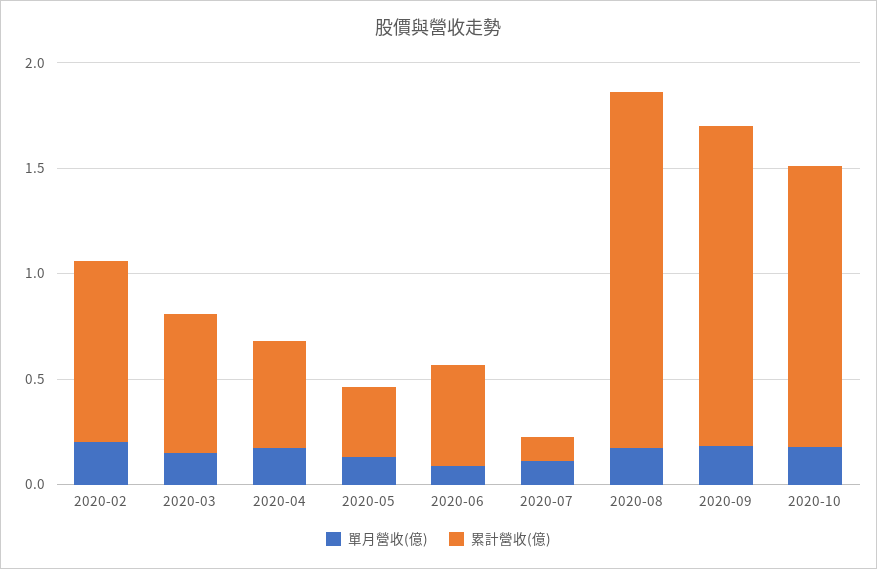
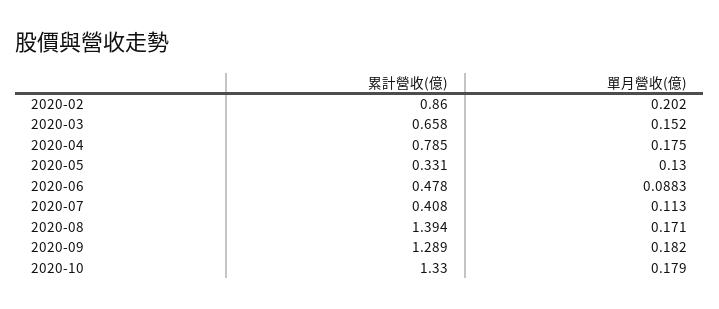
  {
    "單月營收(億)": {
      "2020-02": 0.202,
      "2020-03": 0.152,
      "2020-04": 0.175,
      "2020-05": 0.13,
      "2020-06": 0.0883,
      "2020-07": 0.113,
      "2020-08": 0.171,
      "2020-09": 0.182,
      "2020-10": 0.179
    },
    "累計營收(億)": {
      "2020-02": 0.86,
      "2020-03": 0.658,
-     "2020-04": 0.5,
+     "2020-04": 0.785,
      "2020-05": 0.331,
      "2020-06": 0.478,
-     "2020-07": 0.1,
+     "2020-07": 0.408,
-     "2020-08": 1.7,
+     "2020-08": 1.394,
-     "2020-09": 1.5,
+     "2020-09": 1.289,
      "2020-10": 1.33
    }
  }

